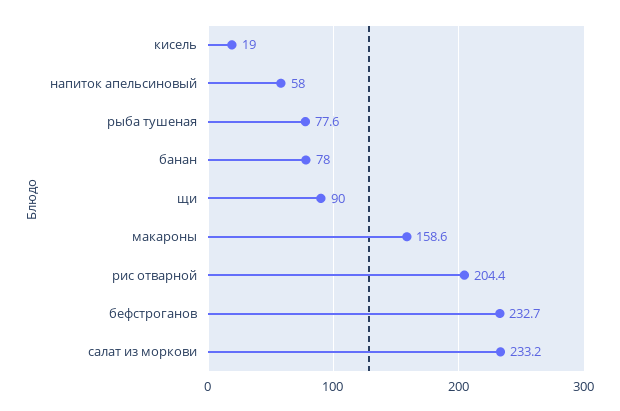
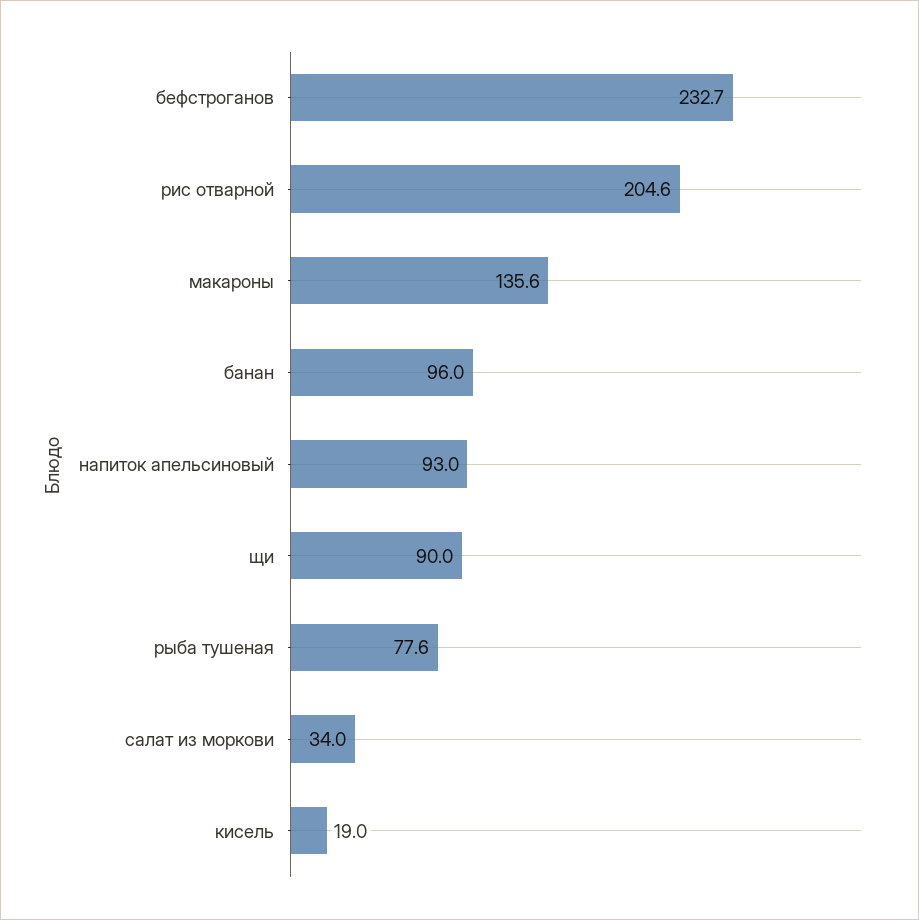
  {
    "кисель": 19,
-   "напиток апельсиновый": 58,
+   "напиток апельсиновый": 93,
    "рыба тушеная": 77.6,
-   "банан": 78,
+   "банан": 96,
    "щи": 90,
-   "макароны": 158.6,
+   "макароны": 135.6,
-   "рис отварной": 204.4,
+   "рис отварной": 204.6,
    "бефстроганов": 232.7,
-   "салат из моркови": 233.2
+   "салат из моркови": 34
  }

